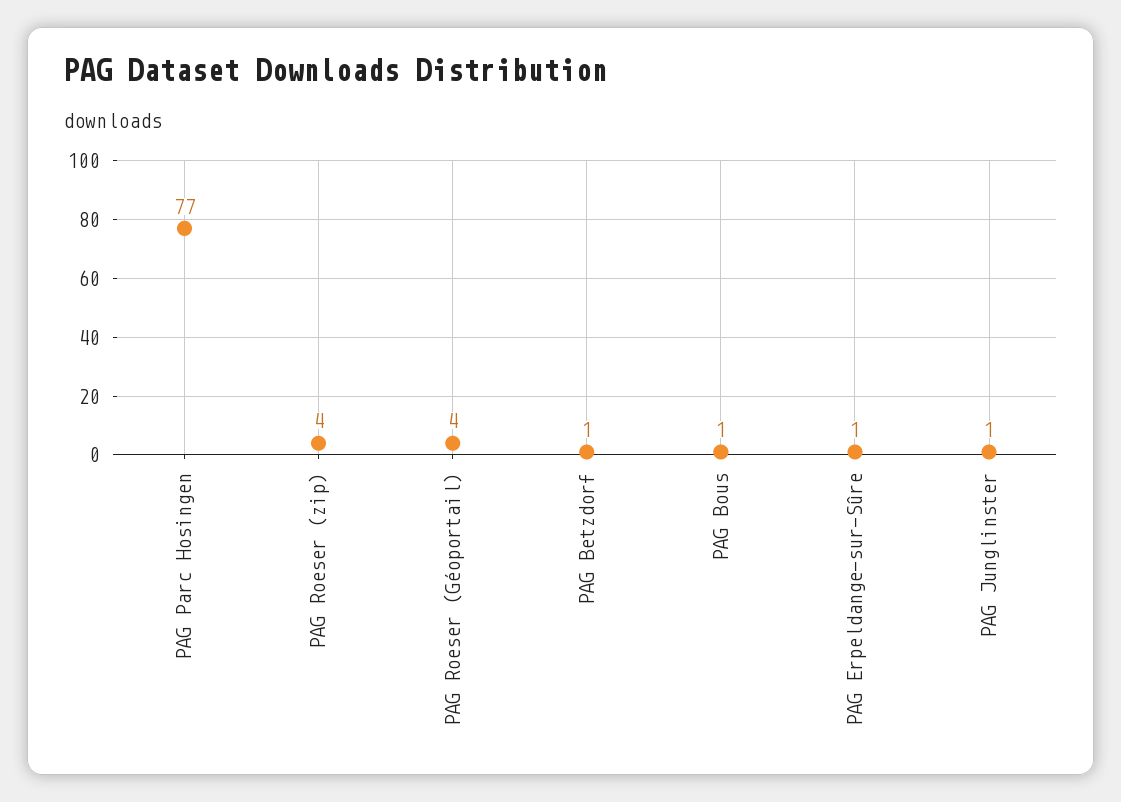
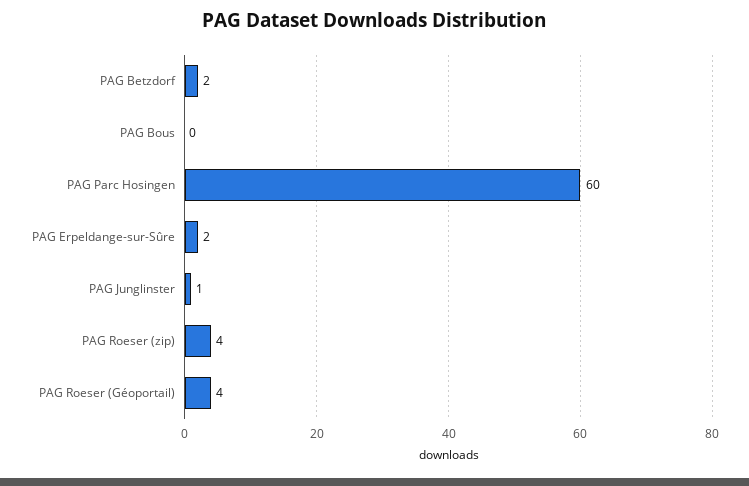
  {
-   "PAG Parc Hosingen": 77,
+   "PAG Parc Hosingen": 60,
    "PAG Roeser (zip)": 4,
    "PAG Roeser (Géoportail)": 4,
-   "PAG Betzdorf": 1,
+   "PAG Betzdorf": 2,
-   "PAG Bous": 1,
+   "PAG Bous": 0,
-   "PAG Erpeldange-sur-Sûre": 1,
+   "PAG Erpeldange-sur-Sûre": 2,
    "PAG Junglinster": 1
  }

